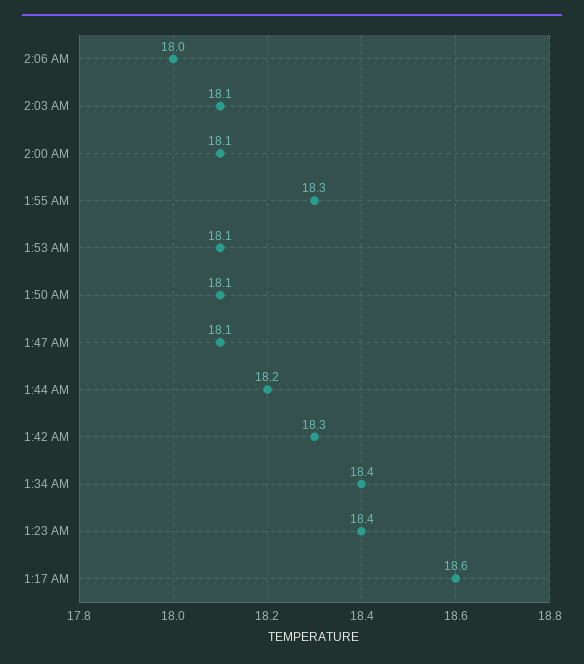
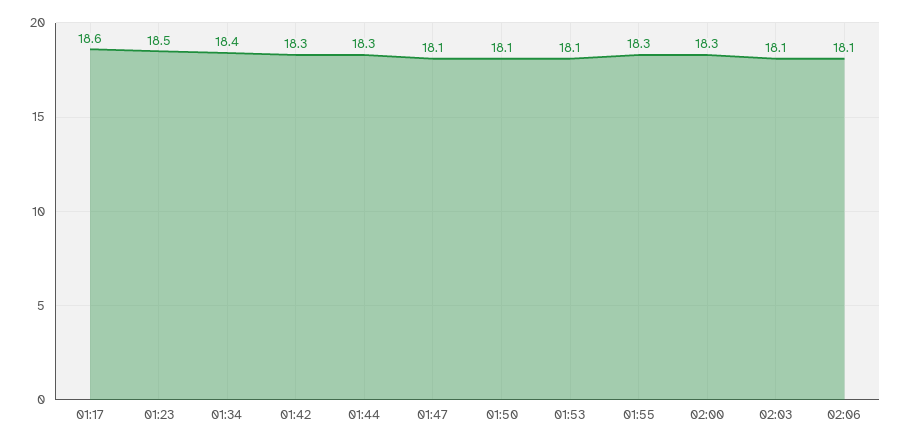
  {
-   "2:06 AM": 18,
+   "2:06 AM": 18.1,
    "2:03 AM": 18.1,
-   "2:00 AM": 18.1,
+   "2:00 AM": 18.3,
    "1:55 AM": 18.3,
    "1:53 AM": 18.1,
    "1:50 AM": 18.1,
    "1:47 AM": 18.1,
-   "1:44 AM": 18.2,
+   "1:44 AM": 18.3,
    "1:42 AM": 18.3,
    "1:34 AM": 18.4,
-   "1:23 AM": 18.4,
+   "1:23 AM": 18.5,
    "1:17 AM": 18.6
  }

